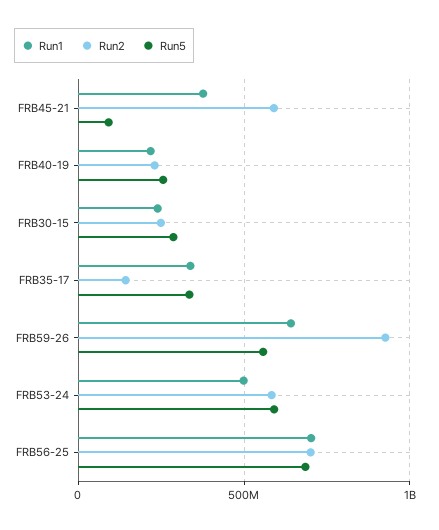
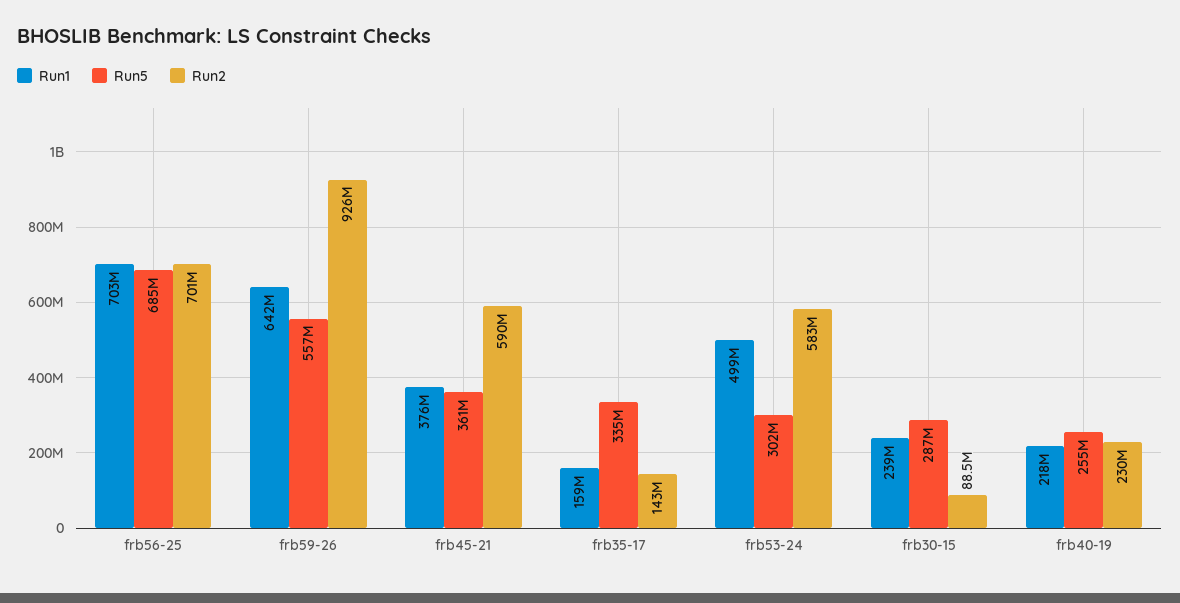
  {
    "Run1": {
      "FRB45-21": 376000000,
      "FRB40-19": 218000000,
      "FRB30-15": 239000000,
-     "FRB35-17": 350000000,
+     "FRB35-17": 159000000,
      "FRB59-26": 642000000,
      "FRB53-24": 499000000,
      "FRB56-25": 703000000
    },
    "Run2": {
      "FRB45-21": 590000000,
      "FRB40-19": 230000000,
-     "FRB30-15": 250000000,
+     "FRB30-15": 88500000,
      "FRB35-17": 143000000,
      "FRB59-26": 926000000,
      "FRB53-24": 583000000,
      "FRB56-25": 701000000
    },
    "Run5": {
-     "FRB45-21": 100000000,
+     "FRB45-21": 361000000,
      "FRB40-19": 255000000,
      "FRB30-15": 287000000,
      "FRB35-17": 335000000,
      "FRB59-26": 557000000,
-     "FRB53-24": 600000000,
+     "FRB53-24": 302000000,
      "FRB56-25": 685000000
    }
  }

